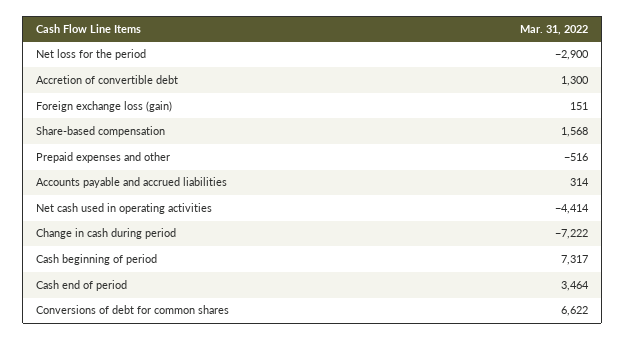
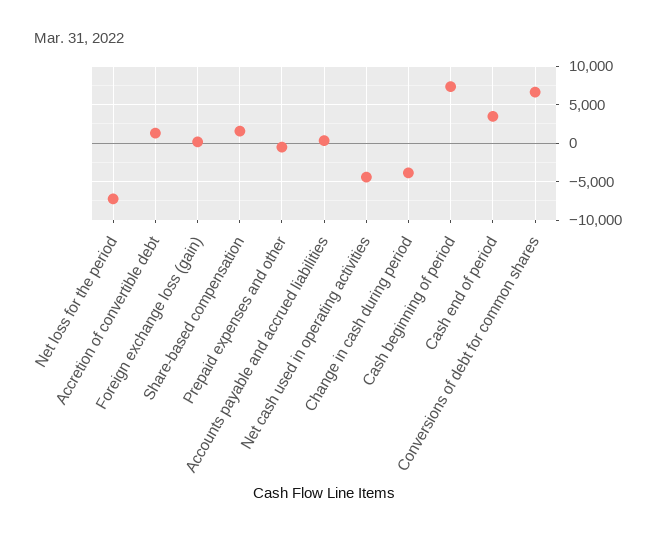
  {
-   "Net loss for the period": -2900,
+   "Net loss for the period": -7000,
    "Accretion of convertible debt": 1300,
    "Foreign exchange loss (gain)": 151,
    "Share-based compensation": 1568,
    "Prepaid expenses and other": -516,
    "Accounts payable and accrued liabilities": 314,
    "Net cash used in operating activities": -4414,
-   "Change in cash during period": -7222,
+   "Change in cash during period": -4000,
    "Cash beginning of period": 7317,
    "Cash end of period": 3464,
    "Conversions of debt for common shares": 6622
  }

